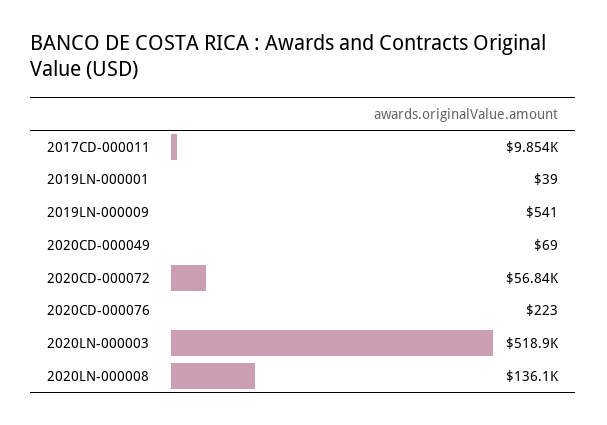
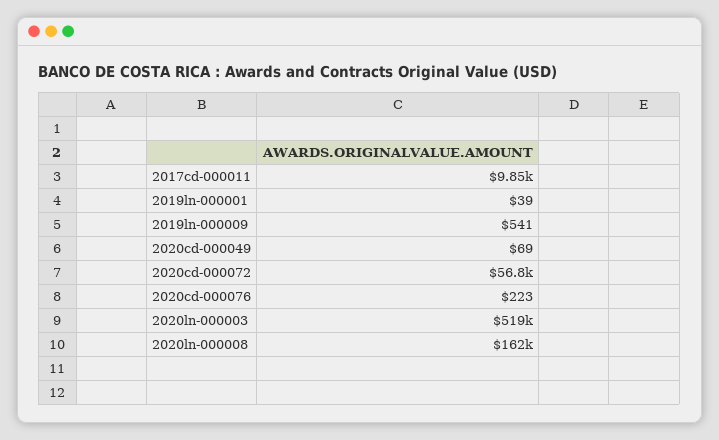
  {
    "2017CD-000011": 9854,
    "2019LN-000001": 39,
    "2019LN-000009": 541,
    "2020CD-000049": 69,
    "2020CD-000072": 56840,
    "2020CD-000076": 223,
    "2020LN-000003": 518900,
-   "2020LN-000008": 136100
+   "2020LN-000008": 162000
  }

